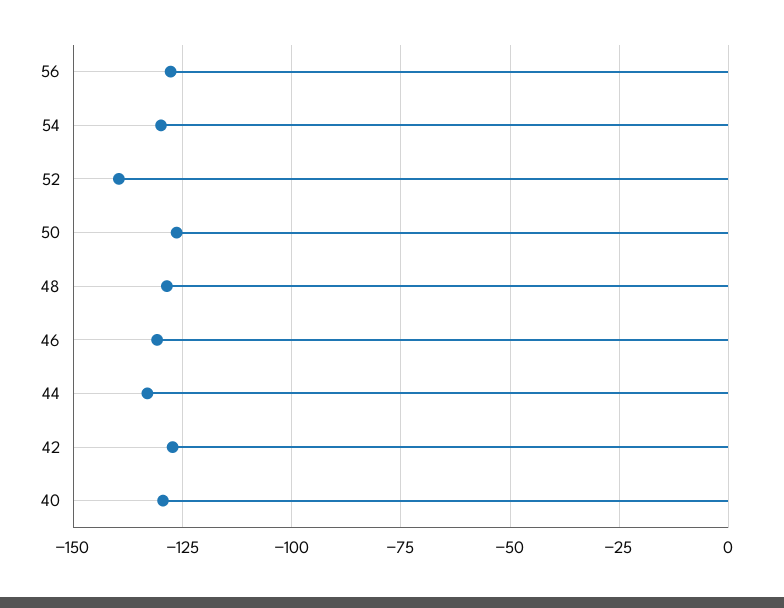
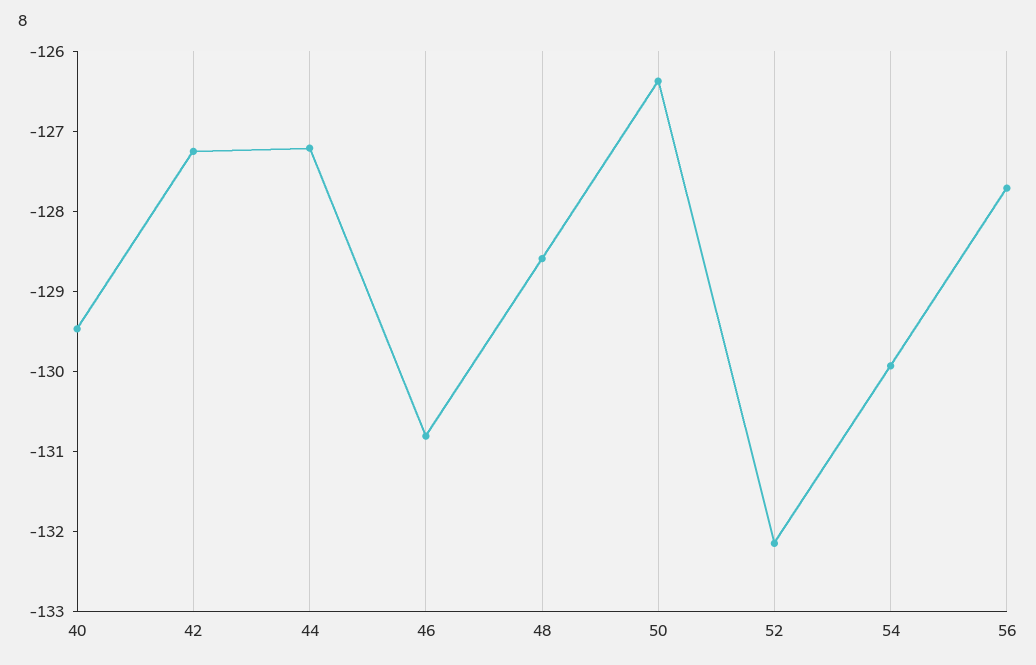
  {
    "56": -127.8,
    "54": -130,
-   "52": -140,
+   "52": -132.2,
    "50": -126.4,
    "48": -128.6,
    "46": -130.8,
-   "44": -132.5,
+   "44": -127.2,
    "42": -127.2,
    "40": -129.4
  }

